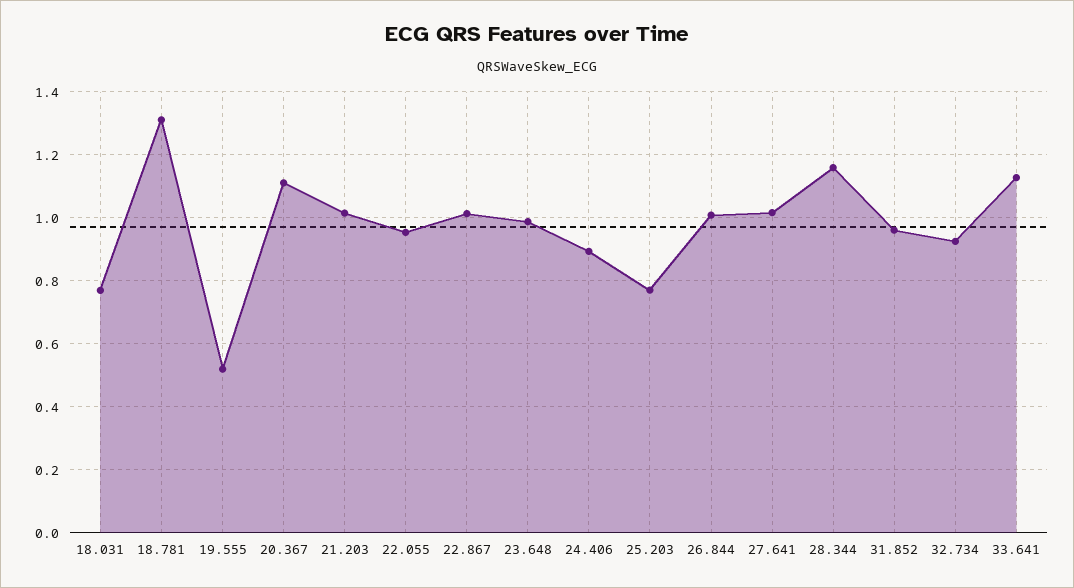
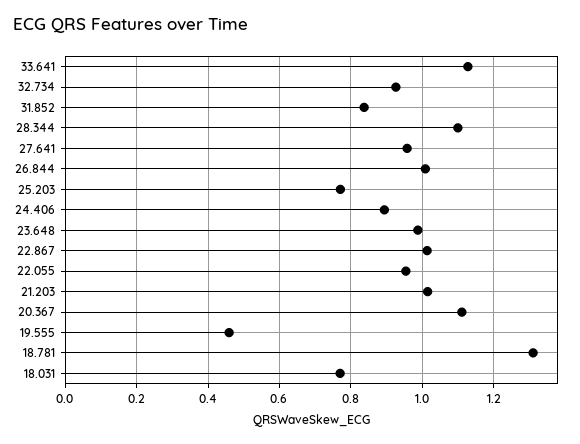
  {
    "18.031": 0.78,
    "18.781": 1.32,
-   "19.555": 0.52,
+   "19.555": 0.46,
    "20.367": 1.12,
    "21.203": 1.02,
    "22.055": 0.96,
    "22.867": 1.02,
    "23.648": 0.98,
    "24.406": 0.9,
    "25.203": 0.78,
    "26.844": 1,
-   "27.641": 1.02,
+   "27.641": 0.96,
-   "28.344": 1.16,
+   "28.344": 1.1,
-   "31.852": 0.96,
+   "31.852": 0.84,
    "32.734": 0.92,
    "33.641": 1.12
  }

